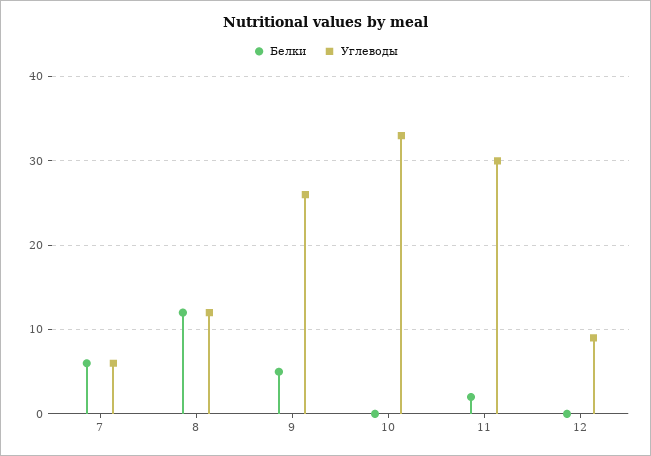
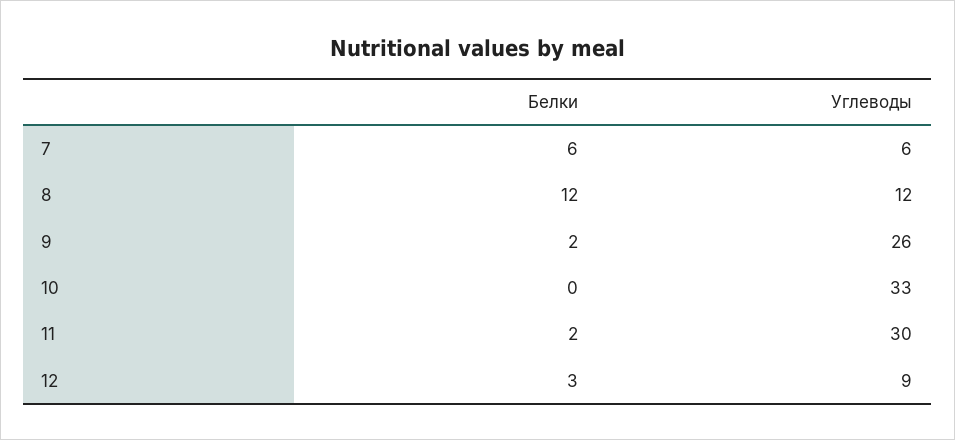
  {
    "Белки": {
      "7": 6,
      "8": 12,
-     "9": 5,
+     "9": 2,
      "10": 0,
      "11": 2,
-     "12": 0
+     "12": 3
    },
    "Углеводы": {
      "7": 6,
      "8": 12,
      "9": 26,
      "10": 33,
      "11": 30,
      "12": 9
    }
  }

